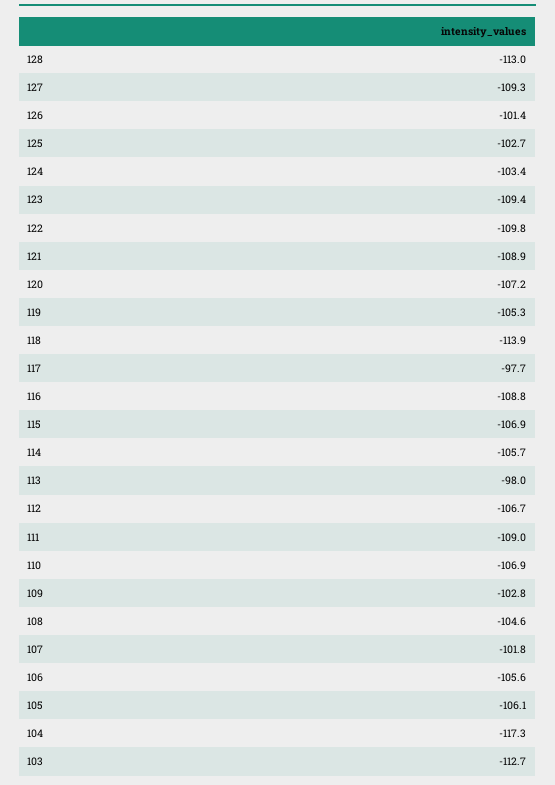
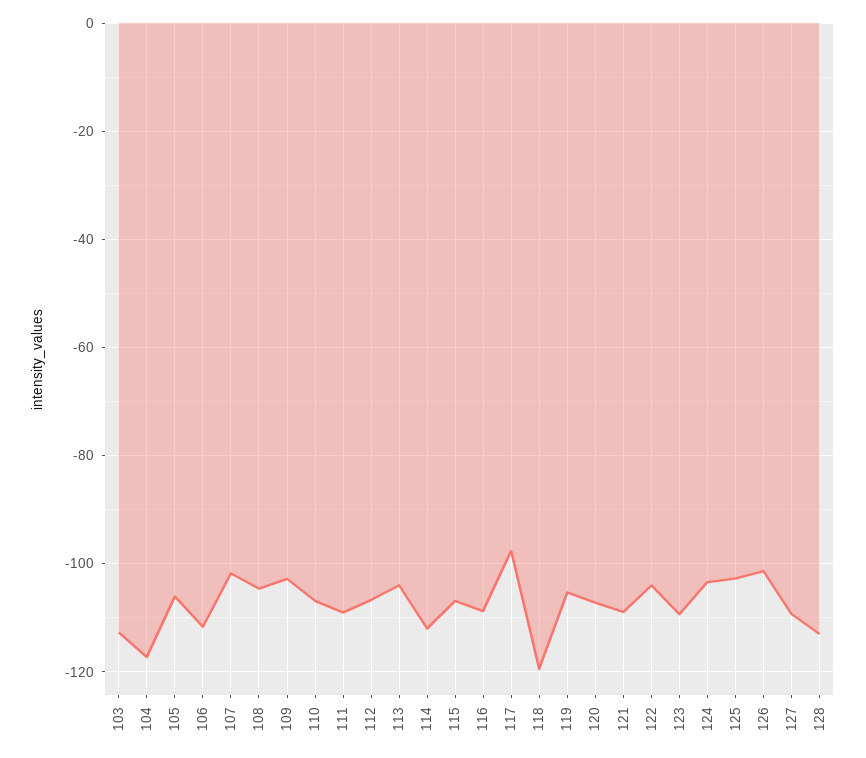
  {
    "128": -113,
    "127": -109.3,
    "126": -101.4,
    "125": -102.7,
    "124": -103.4,
    "123": -109.4,
-   "122": -109.8,
+   "122": -104,
    "121": -108.9,
    "120": -107.2,
    "119": -105.3,
-   "118": -113.9,
+   "118": -120,
    "117": -97.7,
    "116": -108.8,
    "115": -106.9,
-   "114": -105.7,
+   "114": -112,
-   "113": -98,
+   "113": -104,
    "112": -106.7,
    "111": -109,
    "110": -106.9,
    "109": -102.8,
    "108": -104.6,
    "107": -101.8,
-   "106": -105.6,
+   "106": -112,
    "105": -106.1,
    "104": -117.3,
    "103": -112.7
  }

